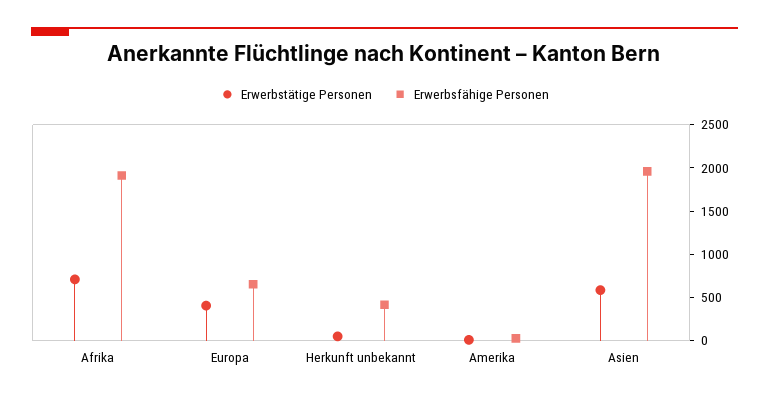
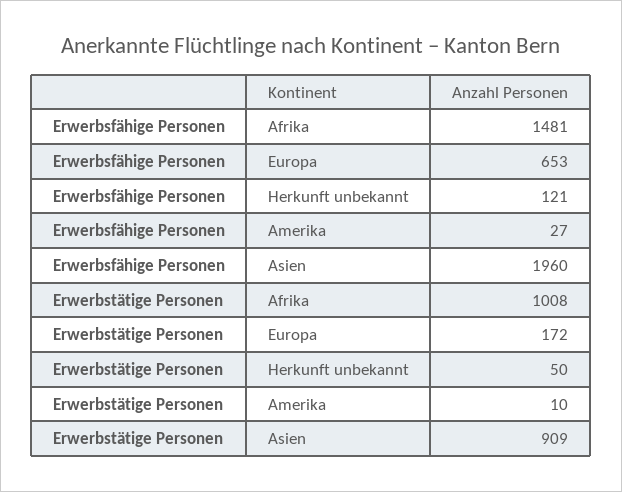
  {
    "Erwerbstätige Personen": {
-     "Afrika": 700,
+     "Afrika": 1008,
-     "Europa": 400,
+     "Europa": 172,
      "Herkunft unbekannt": 50,
      "Amerika": 10,
-     "Asien": 600
+     "Asien": 909
    },
    "Erwerbsfähige Personen": {
-     "Afrika": 1900,
+     "Afrika": 1481,
      "Europa": 653,
-     "Herkunft unbekannt": 400,
+     "Herkunft unbekannt": 121,
      "Amerika": 27,
      "Asien": 1960
    }
  }

